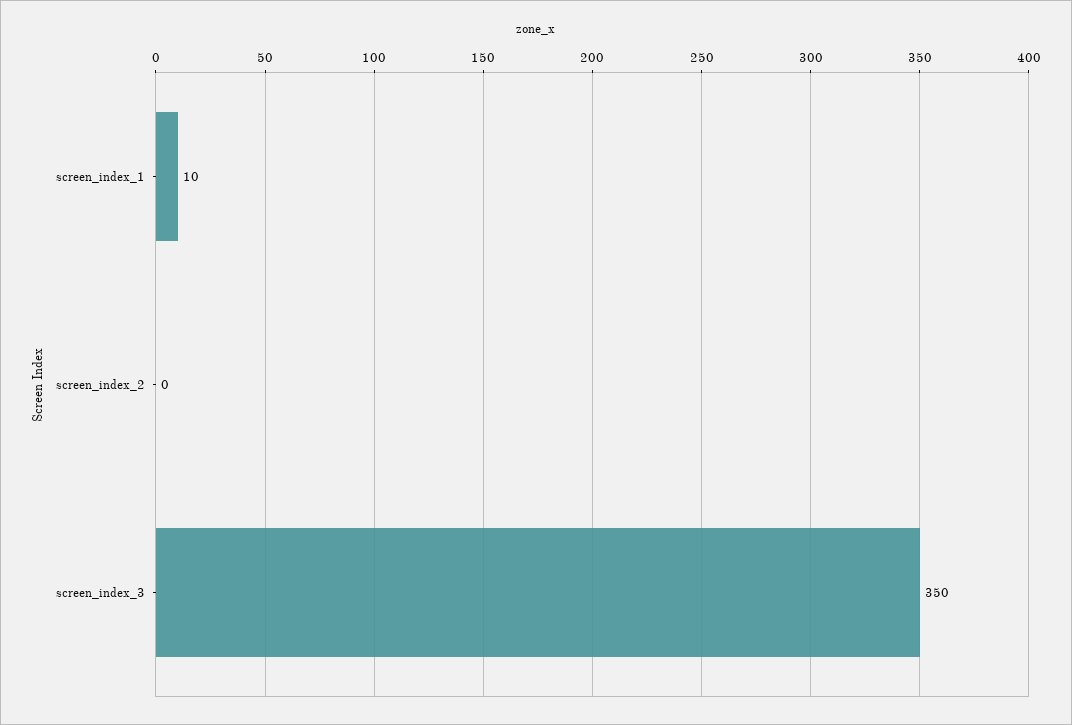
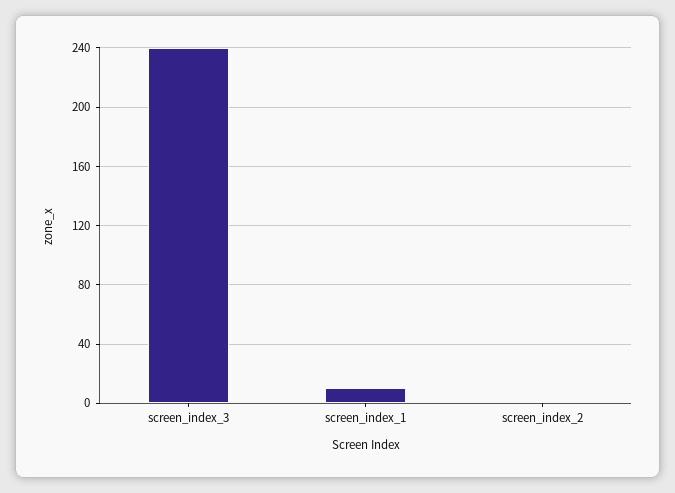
  {
    "screen_index_1": 10,
    "screen_index_2": 0,
-   "screen_index_3": 350
+   "screen_index_3": 240
  }

